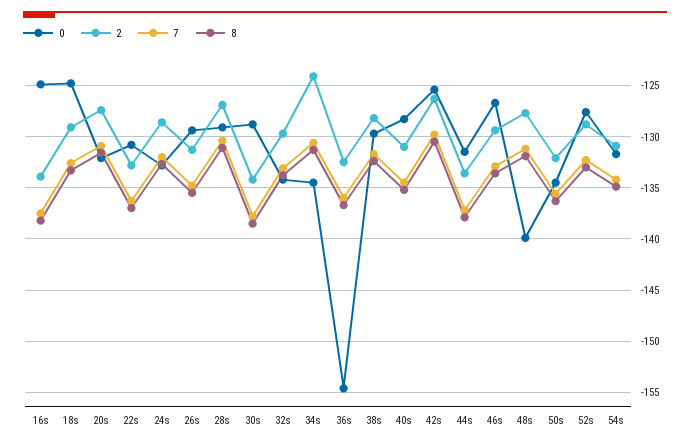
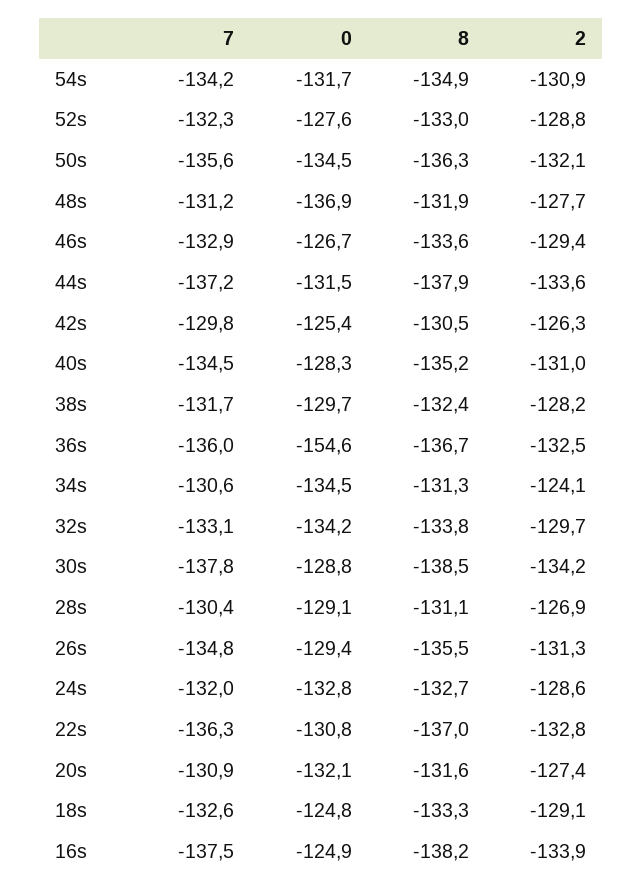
  {
    "0": {
      "16s": -124.9,
      "18s": -124.8,
      "20s": -132.1,
      "22s": -130.8,
      "24s": -132.8,
      "26s": -129.4,
      "28s": -129.1,
      "30s": -128.8,
      "32s": -134.2,
      "34s": -134.5,
      "36s": -154.6,
      "38s": -129.7,
      "40s": -128.3,
      "42s": -125.4,
      "44s": -131.5,
      "46s": -126.7,
-     "48s": -140,
+     "48s": -136.9,
      "50s": -134.5,
      "52s": -127.6,
      "54s": -131.7
    },
    "2": {
      "16s": -133.9,
      "18s": -129.1,
      "20s": -127.4,
      "22s": -132.8,
      "24s": -128.6,
      "26s": -131.3,
      "28s": -126.9,
      "30s": -134.2,
      "32s": -129.7,
      "34s": -124.1,
      "36s": -132.5,
      "38s": -128.2,
      "40s": -131,
      "42s": -126.3,
      "44s": -133.6,
      "46s": -129.4,
      "48s": -127.7,
      "50s": -132.1,
      "52s": -128.8,
      "54s": -130.9
    },
    "7": {
      "16s": -137.5,
      "18s": -132.6,
      "20s": -130.9,
      "22s": -136.3,
      "24s": -132,
      "26s": -134.8,
      "28s": -130.4,
      "30s": -137.8,
      "32s": -133.1,
      "34s": -130.6,
      "36s": -136,
      "38s": -131.7,
      "40s": -134.5,
      "42s": -129.8,
      "44s": -137.2,
      "46s": -132.9,
      "48s": -131.2,
      "50s": -135.6,
      "52s": -132.3,
      "54s": -134.2
    },
    "8": {
      "16s": -138.2,
      "18s": -133.3,
      "20s": -131.6,
      "22s": -137,
      "24s": -132.7,
      "26s": -135.5,
      "28s": -131.1,
      "30s": -138.5,
      "32s": -133.8,
      "34s": -131.3,
      "36s": -136.7,
      "38s": -132.4,
      "40s": -135.2,
      "42s": -130.5,
      "44s": -137.9,
      "46s": -133.6,
      "48s": -131.9,
      "50s": -136.3,
      "52s": -133,
      "54s": -134.9
    }
  }

